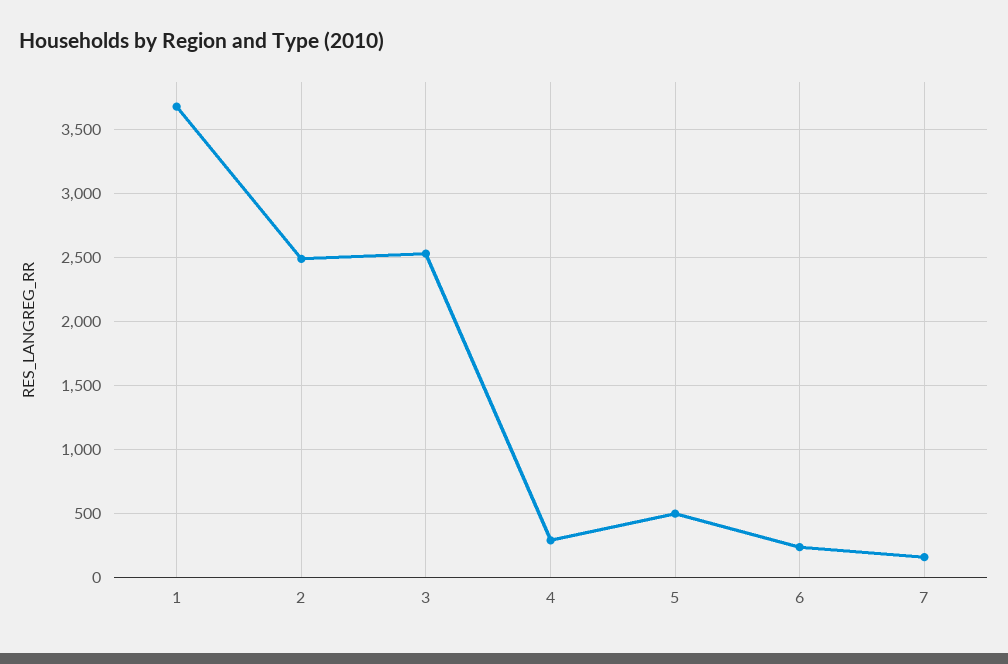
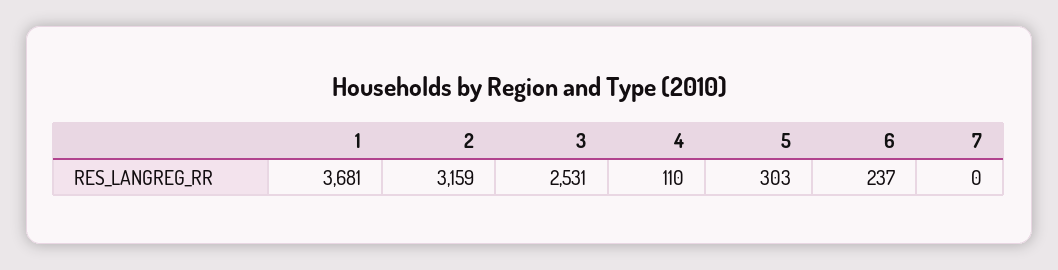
  {
    "1": 3681,
-   "2": 2500,
+   "2": 3159,
    "3": 2531,
-   "4": 300,
+   "4": 110,
-   "5": 500,
+   "5": 303,
    "6": 237,
-   "7": 150
+   "7": 0
  }

